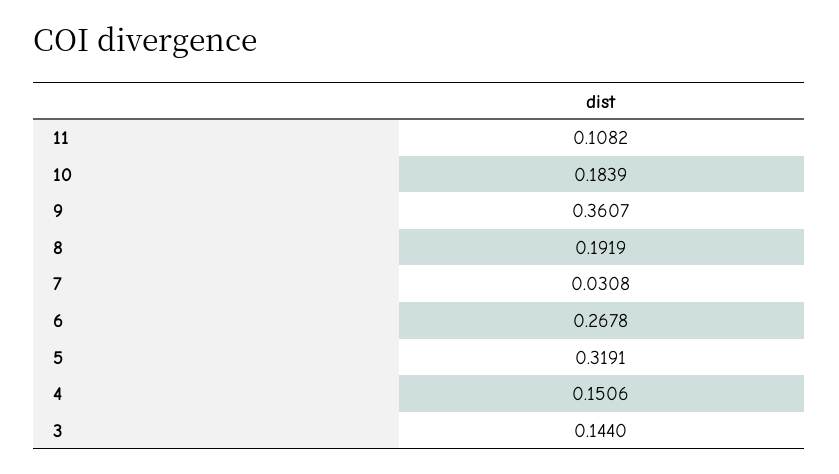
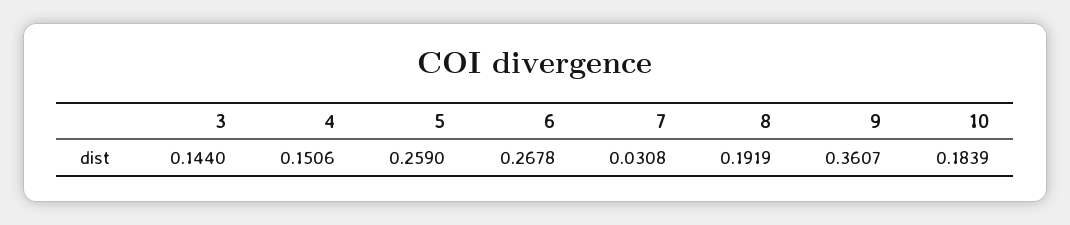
  {
-   "11": 0.1082,
    "10": 0.1839,
    "9": 0.3607,
    "8": 0.1919,
    "7": 0.0308,
    "6": 0.2678,
-   "5": 0.3191,
+   "5": 0.259,
    "4": 0.1506,
    "3": 0.144
  }

